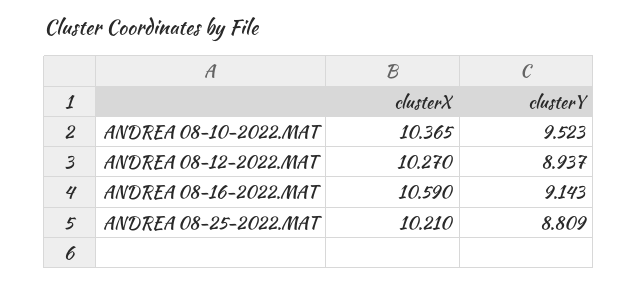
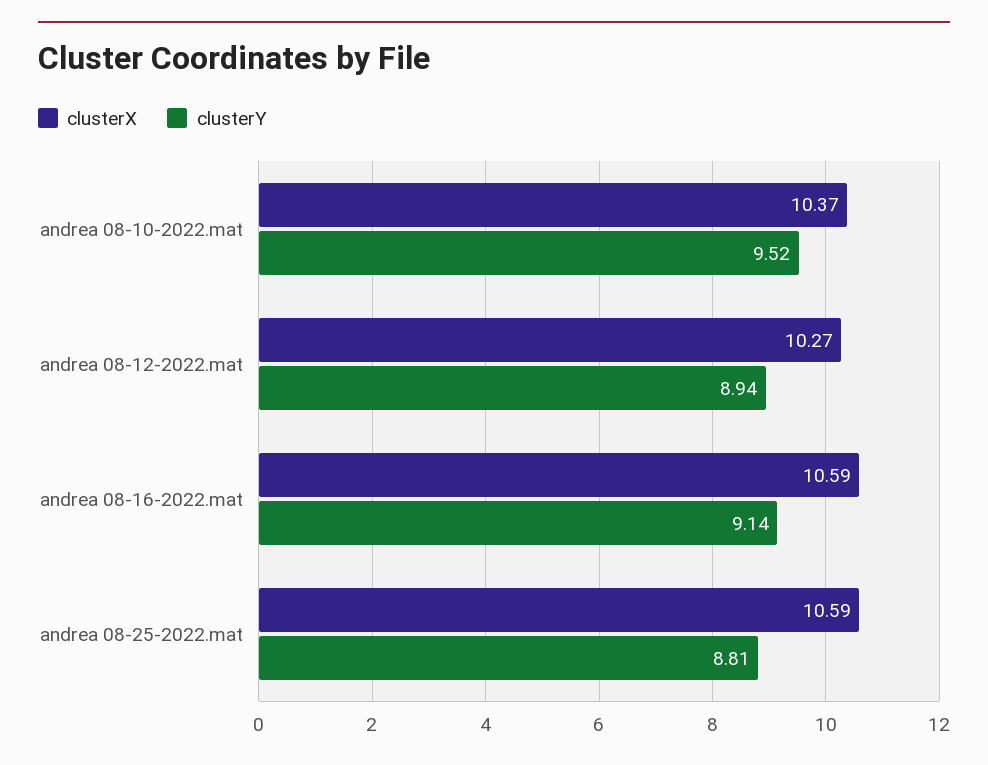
  {
    "clusterX": {
      "ANDREA 08-10-2022.MAT": 10.365,
      "ANDREA 08-12-2022.MAT": 10.27,
      "ANDREA 08-16-2022.MAT": 10.59,
-     "ANDREA 08-25-2022.MAT": 10.21
+     "ANDREA 08-25-2022.MAT": 10.59
    },
    "clusterY": {
      "ANDREA 08-10-2022.MAT": 9.523,
      "ANDREA 08-12-2022.MAT": 8.937,
      "ANDREA 08-16-2022.MAT": 9.143,
      "ANDREA 08-25-2022.MAT": 8.809
    }
  }

